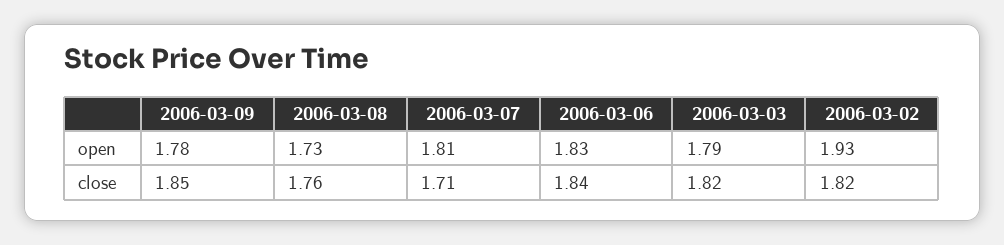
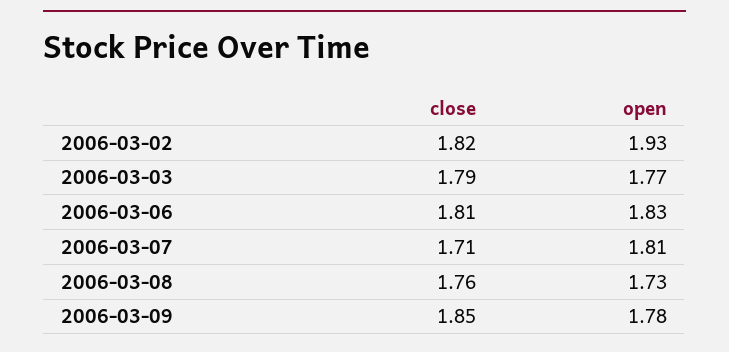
  {
    "2006-03-09": {
      "open": 1.78,
      "close": 1.85
    },
    "2006-03-08": {
      "open": 1.73,
      "close": 1.76
    },
    "2006-03-07": {
      "open": 1.81,
      "close": 1.71
    },
    "2006-03-06": {
      "open": 1.83,
-     "close": 1.84
+     "close": 1.81
    },
    "2006-03-03": {
-     "open": 1.79,
+     "open": 1.77,
-     "close": 1.82
+     "close": 1.79
    },
    "2006-03-02": {
      "open": 1.93,
      "close": 1.82
    }
  }

